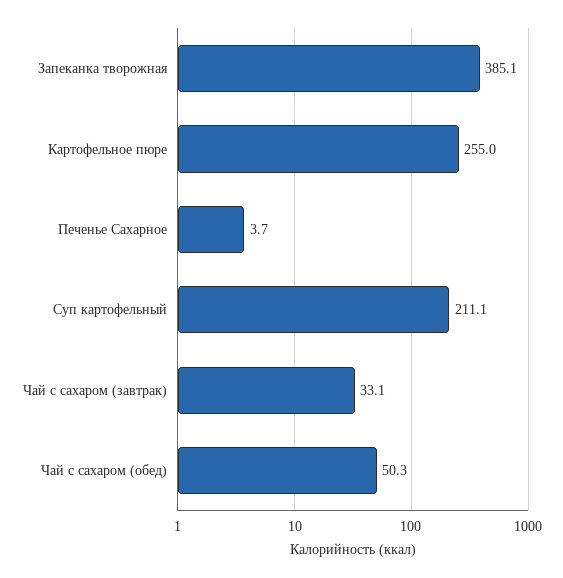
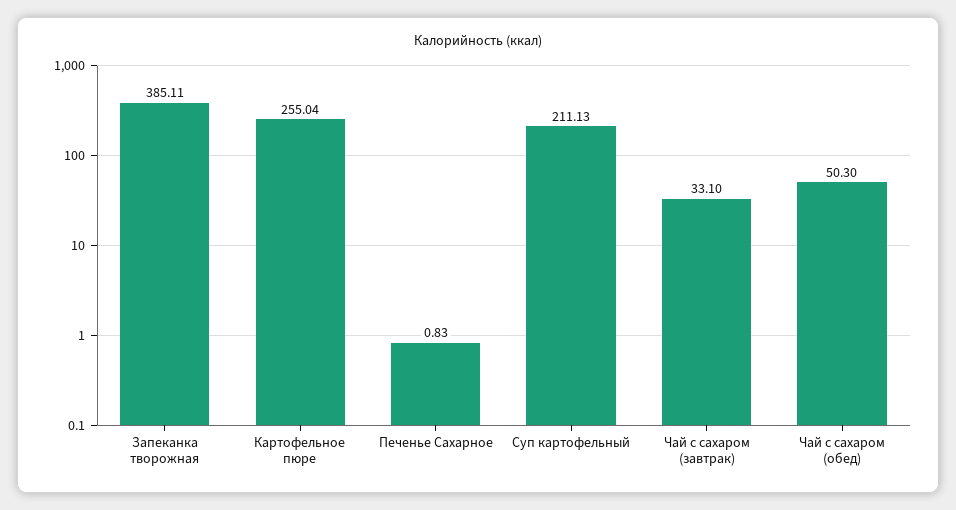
  {
    "Запеканка творожная": 385.11,
    "Картофельное пюре": 255.04,
-   "Печенье Сахарное": 3.7,
+   "Печенье Сахарное": 0.83,
    "Суп картофельный": 211.13,
    "Чай с сахаром (завтрак)": 33.1,
    "Чай с сахаром (обед)": 50.3
  }

